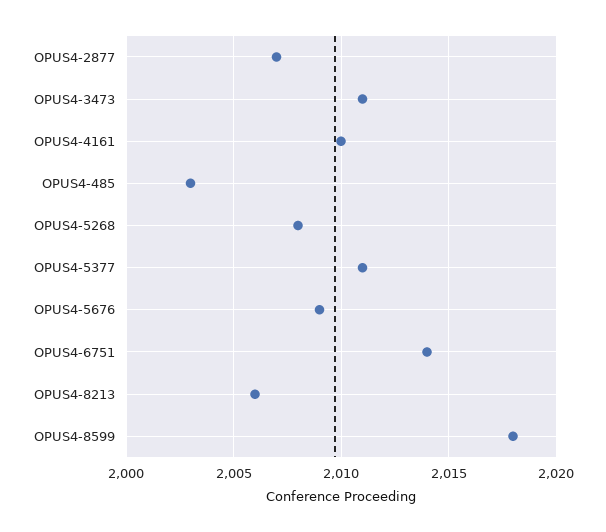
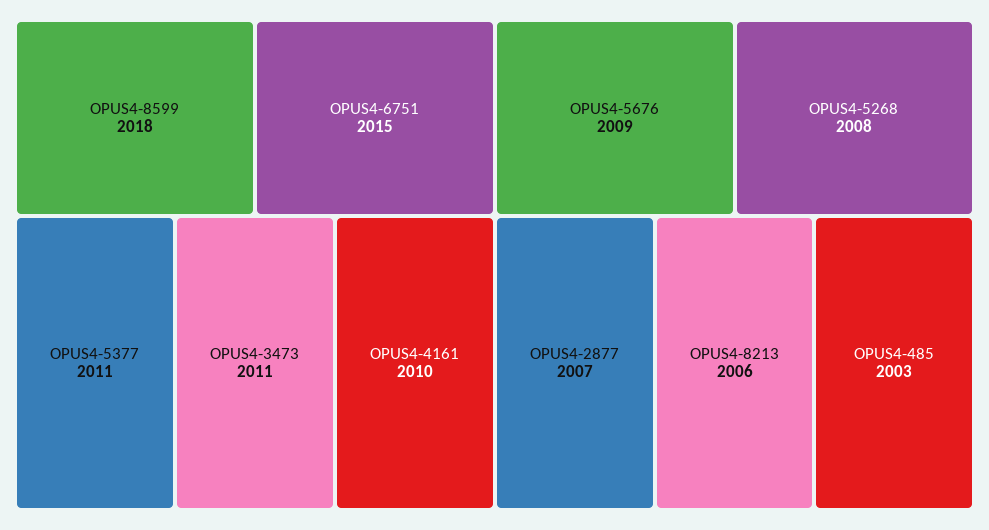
  {
    "OPUS4-2877": 2007,
    "OPUS4-3473": 2011,
    "OPUS4-4161": 2010,
    "OPUS4-485": 2003,
    "OPUS4-5268": 2008,
    "OPUS4-5377": 2011,
    "OPUS4-5676": 2009,
-   "OPUS4-6751": 2014,
+   "OPUS4-6751": 2015,
    "OPUS4-8213": 2006,
    "OPUS4-8599": 2018
  }

